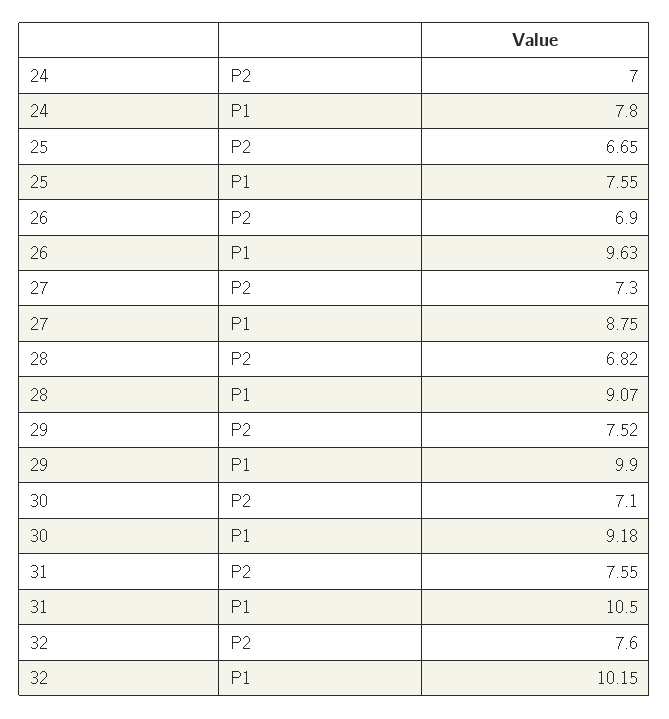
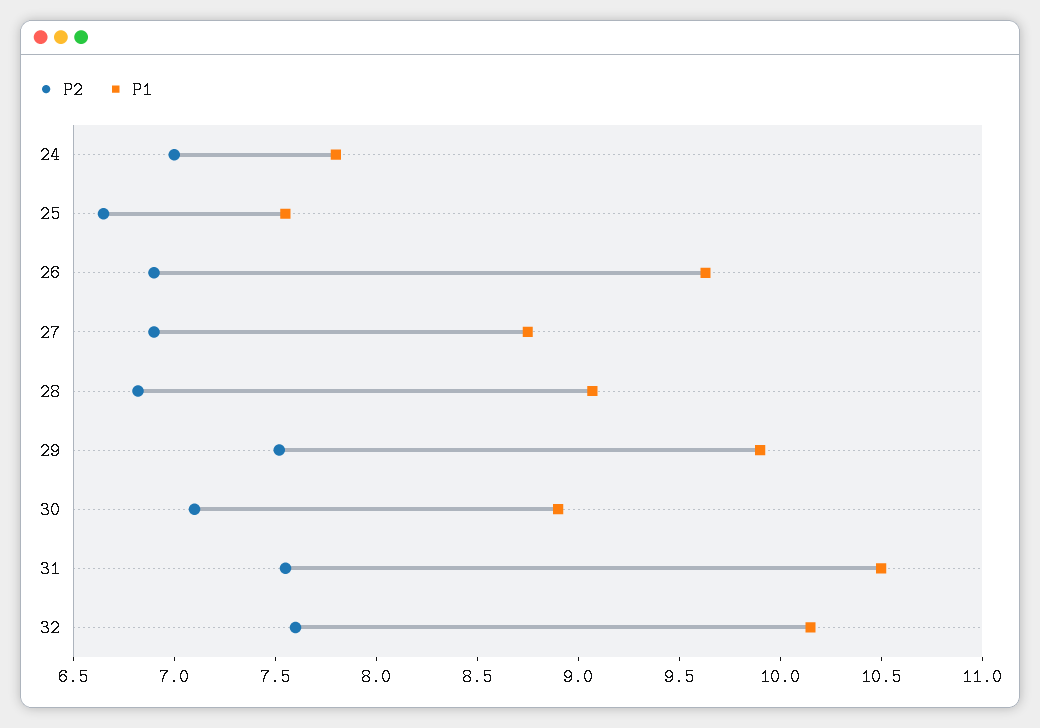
  {
    "P2": {
      "24": 7,
      "25": 6.65,
      "26": 6.9,
-     "27": 7.3,
+     "27": 6.9,
      "28": 6.82,
      "29": 7.52,
      "30": 7.1,
      "31": 7.55,
      "32": 7.6
    },
    "P1": {
      "24": 7.8,
      "25": 7.55,
      "26": 9.63,
      "27": 8.75,
      "28": 9.07,
      "29": 9.9,
-     "30": 9.18,
+     "30": 8.9,
      "31": 10.5,
      "32": 10.15
    }
  }

